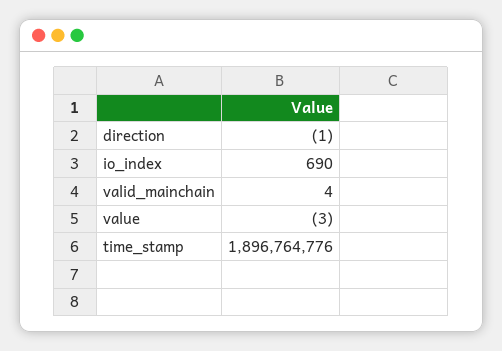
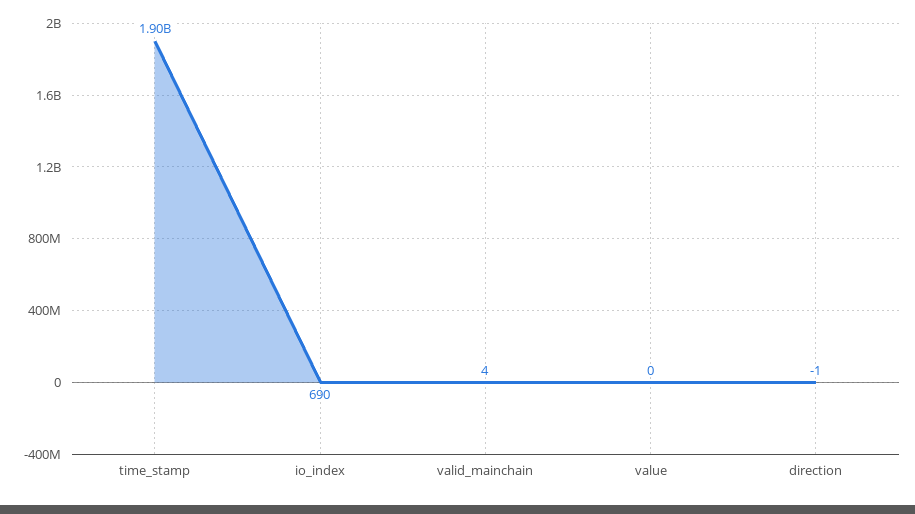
  {
    "direction": -1,
    "io_index": 690,
    "valid_mainchain": 4,
-   "value": -3,
+   "value": 0,
    "time_stamp": 1896764776
  }

